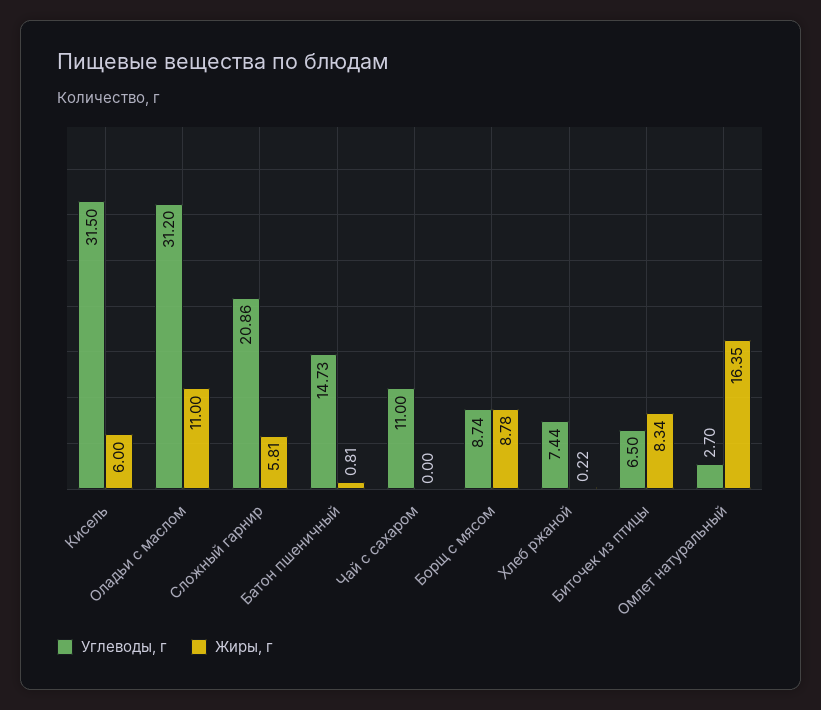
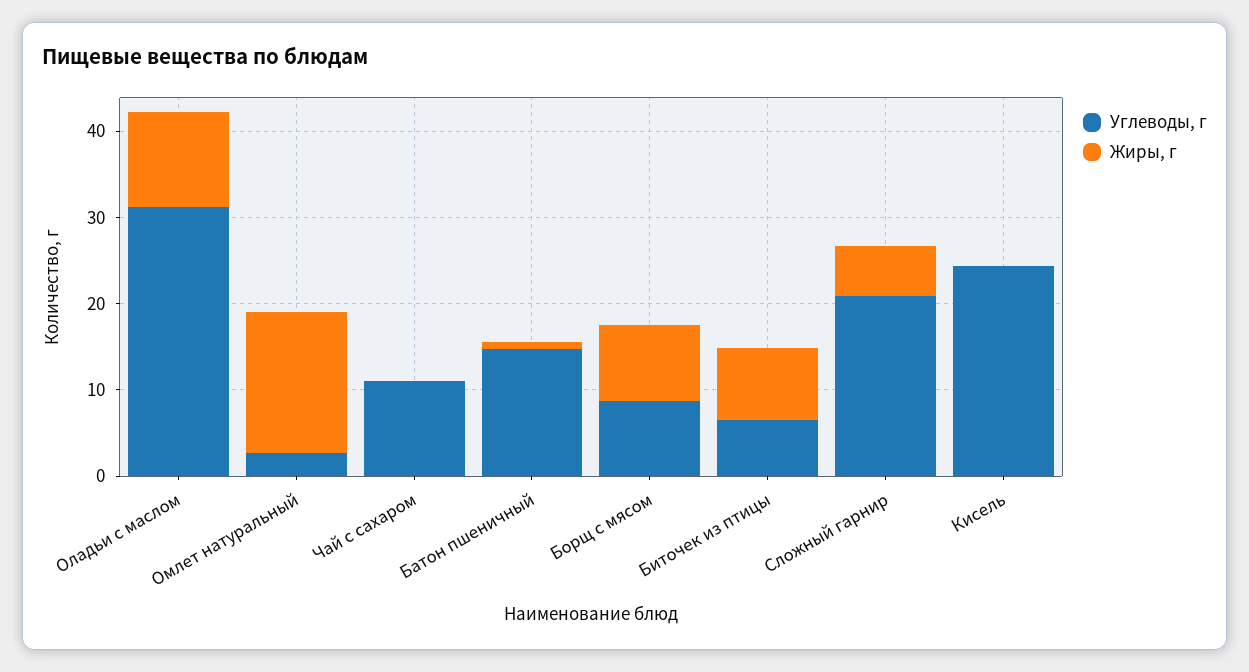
  {
    "Углеводы, г": {
-     "Кисель": 31.5,
+     "Кисель": 24,
      "Оладьи с маслом": 31.2,
      "Сложный гарнир": 20.86,
      "Батон пшеничный": 14.73,
      "Чай с сахаром": 11,
      "Борщ с мясом": 8.74,
-     "Хлеб ржаной": 7.44,
      "Биточек из птицы": 6.5,
      "Омлет натуральный": 2.7
    },
    "Жиры, г": {
-     "Кисель": 6,
+     "Кисель": 0,
      "Оладьи с маслом": 11,
      "Сложный гарнир": 5.81,
      "Батон пшеничный": 0.81,
      "Чай с сахаром": 0,
      "Борщ с мясом": 8.78,
-     "Хлеб ржаной": 0.22,
      "Биточек из птицы": 8.34,
      "Омлет натуральный": 16.35
    }
  }

